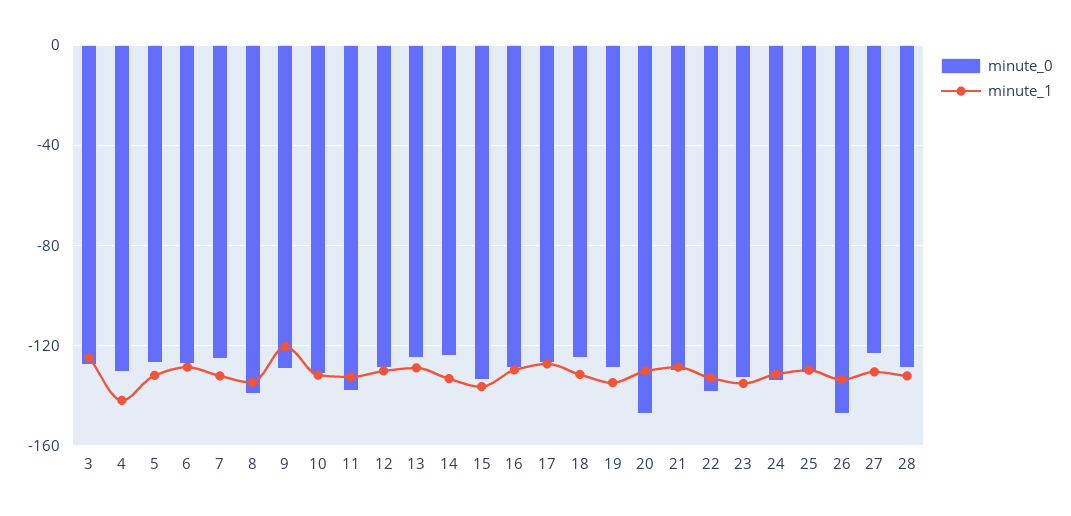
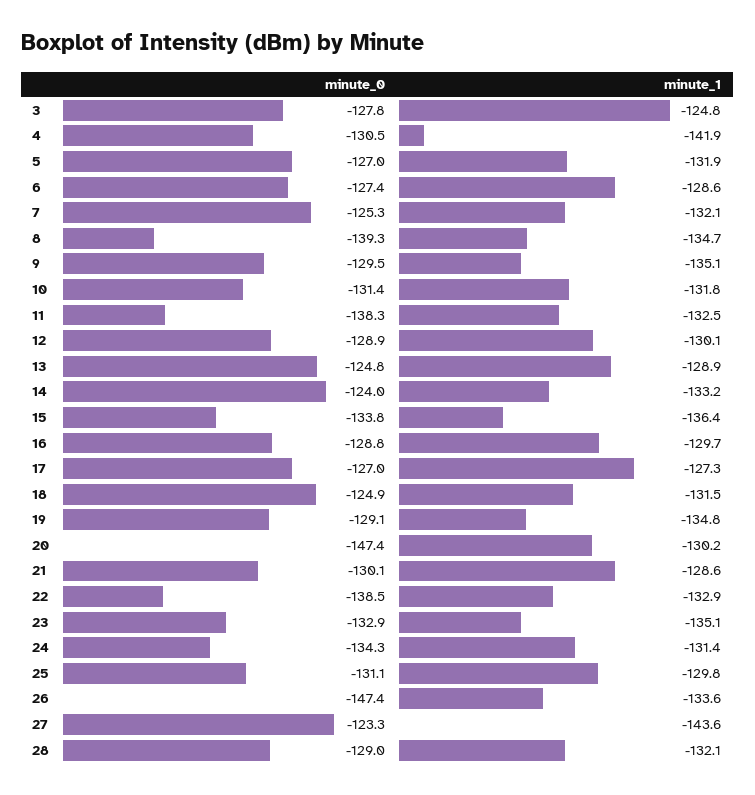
  {
    "minute_0": {
      "3": -127.8,
      "4": -130.5,
      "5": -127,
      "6": -127.4,
      "7": -125.3,
      "8": -139.3,
      "9": -129.5,
      "10": -131.4,
      "11": -138.3,
      "12": -128.9,
      "13": -124.8,
      "14": -124,
      "15": -133.8,
      "16": -128.8,
      "17": -127,
      "18": -124.9,
      "19": -129.1,
      "20": -147.4,
      "21": -130.1,
      "22": -138.5,
      "23": -132.9,
      "24": -134.3,
      "25": -131.1,
      "26": -147.4,
      "27": -123.3,
      "28": -129
    },
    "minute_1": {
      "3": -124.8,
      "4": -141.9,
      "5": -131.9,
      "6": -128.6,
      "7": -132.1,
      "8": -134.7,
-     "9": -120,
+     "9": -135.1,
      "10": -131.8,
      "11": -132.5,
      "12": -130.1,
      "13": -128.9,
      "14": -133.2,
      "15": -136.4,
      "16": -129.7,
      "17": -127.3,
      "18": -131.5,
      "19": -134.8,
      "20": -130.2,
      "21": -128.6,
      "22": -132.9,
      "23": -135.1,
      "24": -131.4,
      "25": -129.8,
      "26": -133.6,
-     "27": -130,
+     "27": -143.6,
      "28": -132.1
    }
  }

